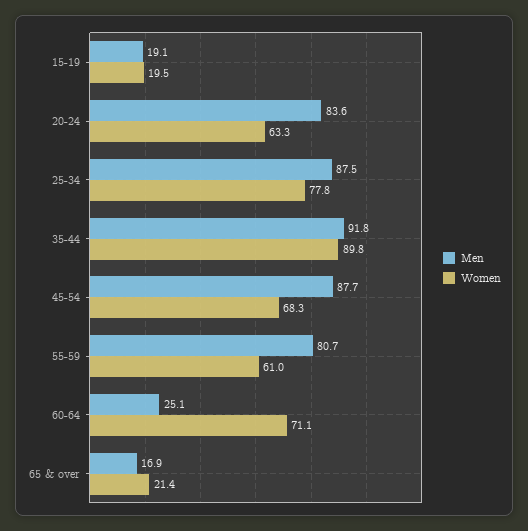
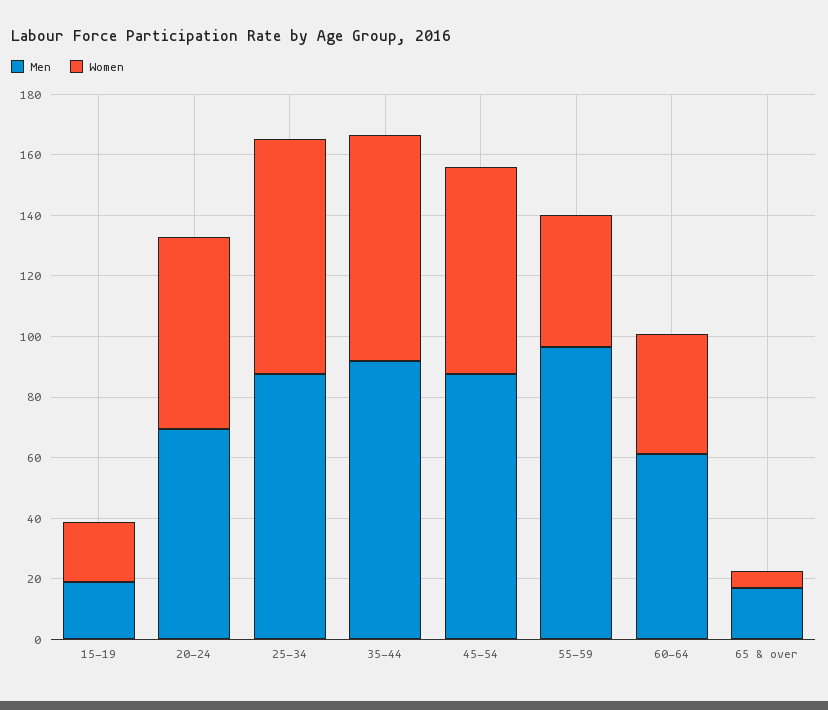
  {
    "Men": {
      "15-19": 19.1,
-     "20-24": 83.6,
+     "20-24": 70,
      "25-34": 87.5,
      "35-44": 91.8,
      "45-54": 87.7,
-     "55-59": 80.7,
+     "55-59": 95,
-     "60-64": 25.1,
+     "60-64": 60,
      "65 & over": 16.9
    },
    "Women": {
      "15-19": 19.5,
      "20-24": 63.3,
      "25-34": 77.8,
-     "35-44": 89.8,
+     "35-44": 75,
      "45-54": 68.3,
-     "55-59": 61,
+     "55-59": 45,
-     "60-64": 71.1,
+     "60-64": 40,
-     "65 & over": 21.4
+     "65 & over": 5
    }
  }

